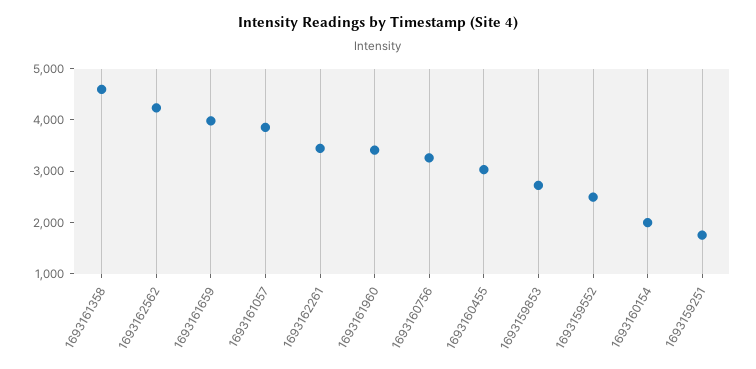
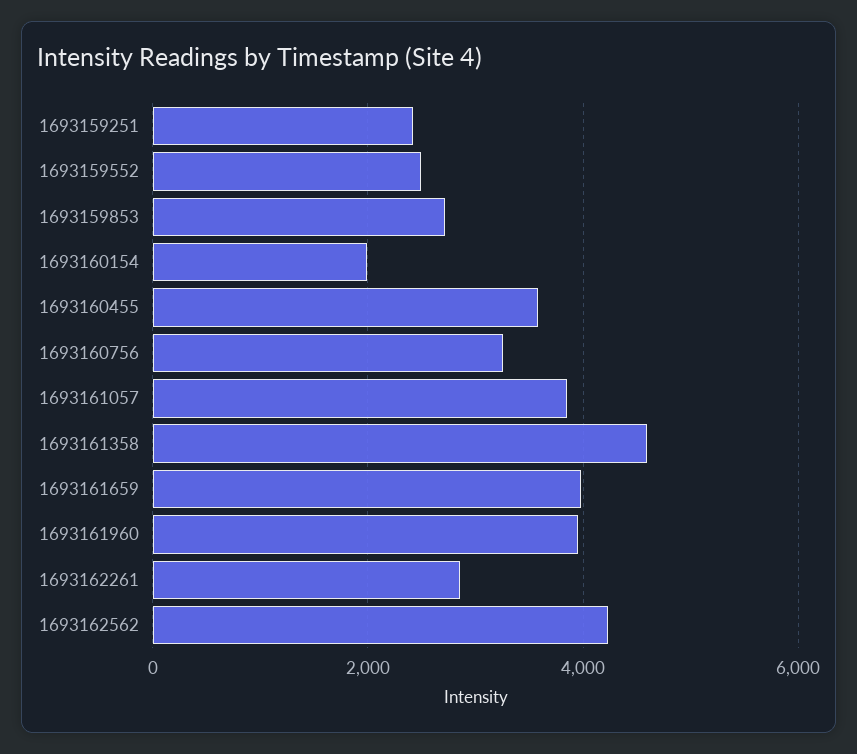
  {
    "1693161358": 4600,
    "1693162562": 4200,
    "1693161659": 4000,
    "1693161057": 3800,
-   "1693162261": 3400,
+   "1693162261": 2800,
-   "1693161960": 3400,
+   "1693161960": 4000,
    "1693160756": 3200,
-   "1693160455": 3000,
+   "1693160455": 3600,
    "1693159853": 2800,
    "1693159552": 2400,
    "1693160154": 2000,
-   "1693159251": 1800
+   "1693159251": 2400
  }

